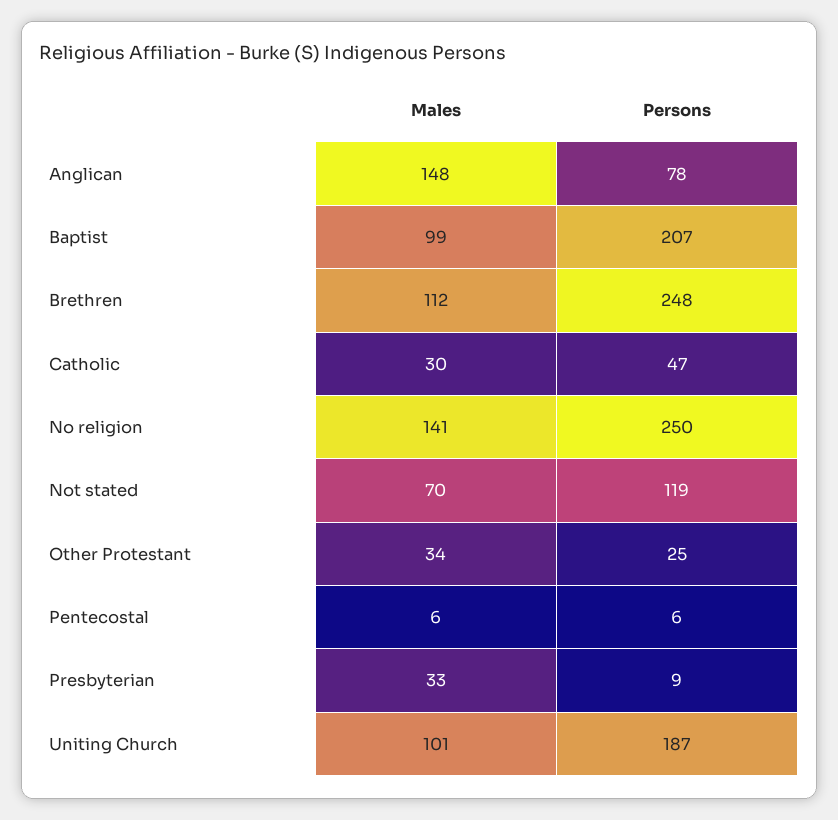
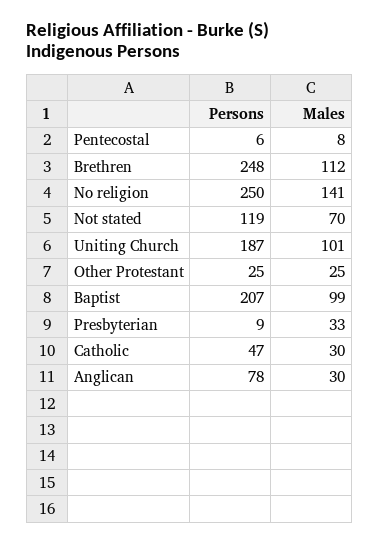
  {
    "Males": {
-     "Anglican": 148,
+     "Anglican": 30,
      "Baptist": 99,
      "Brethren": 112,
      "Catholic": 30,
      "No religion": 141,
      "Not stated": 70,
-     "Other Protestant": 34,
+     "Other Protestant": 25,
-     "Pentecostal": 6,
+     "Pentecostal": 8,
      "Presbyterian": 33,
      "Uniting Church": 101
    },
    "Persons": {
      "Anglican": 78,
      "Baptist": 207,
      "Brethren": 248,
      "Catholic": 47,
      "No religion": 250,
      "Not stated": 119,
      "Other Protestant": 25,
      "Pentecostal": 6,
      "Presbyterian": 9,
      "Uniting Church": 187
    }
  }

